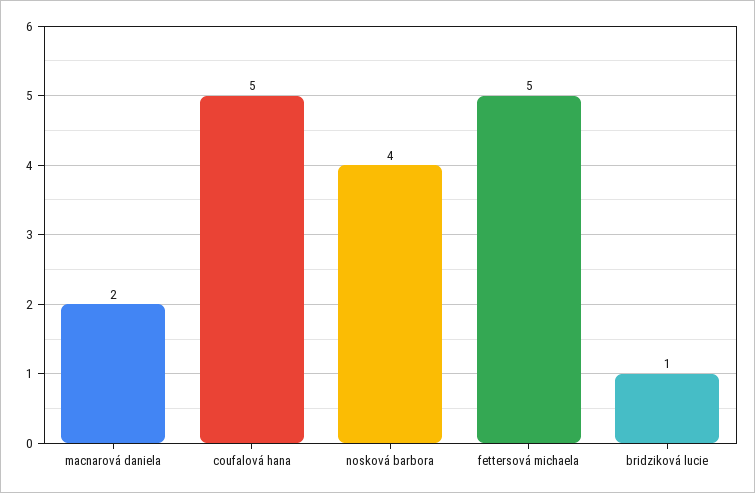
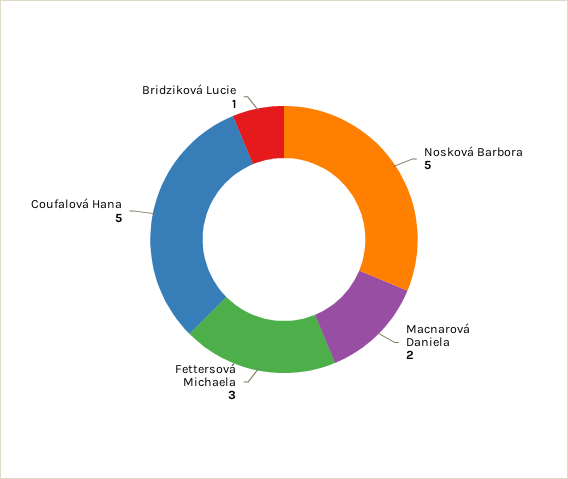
  {
    "macnarová daniela": 2,
    "coufalová hana": 5,
-   "nosková barbora": 4,
+   "nosková barbora": 5,
-   "fettersová michaela": 5,
+   "fettersová michaela": 3,
    "bridziková lucie": 1
  }

